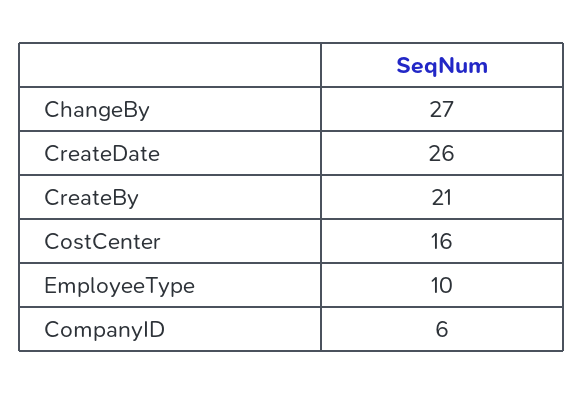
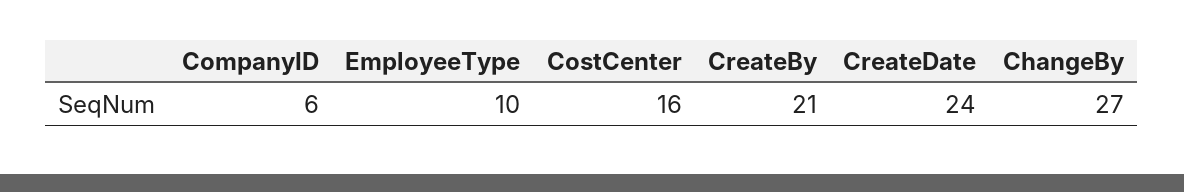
  {
    "ChangeBy": 27,
-   "CreateDate": 26,
+   "CreateDate": 24,
    "CreateBy": 21,
    "CostCenter": 16,
    "EmployeeType": 10,
    "CompanyID": 6
  }

